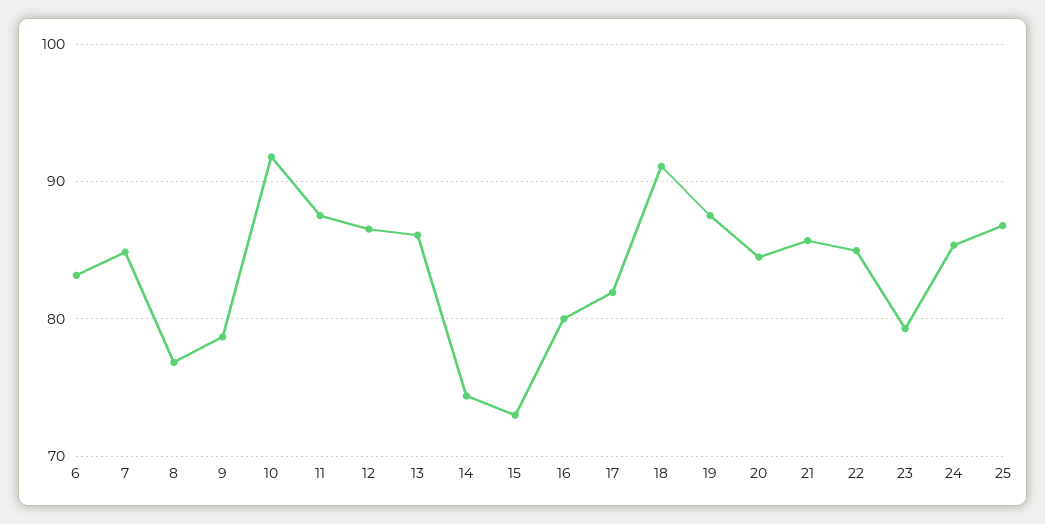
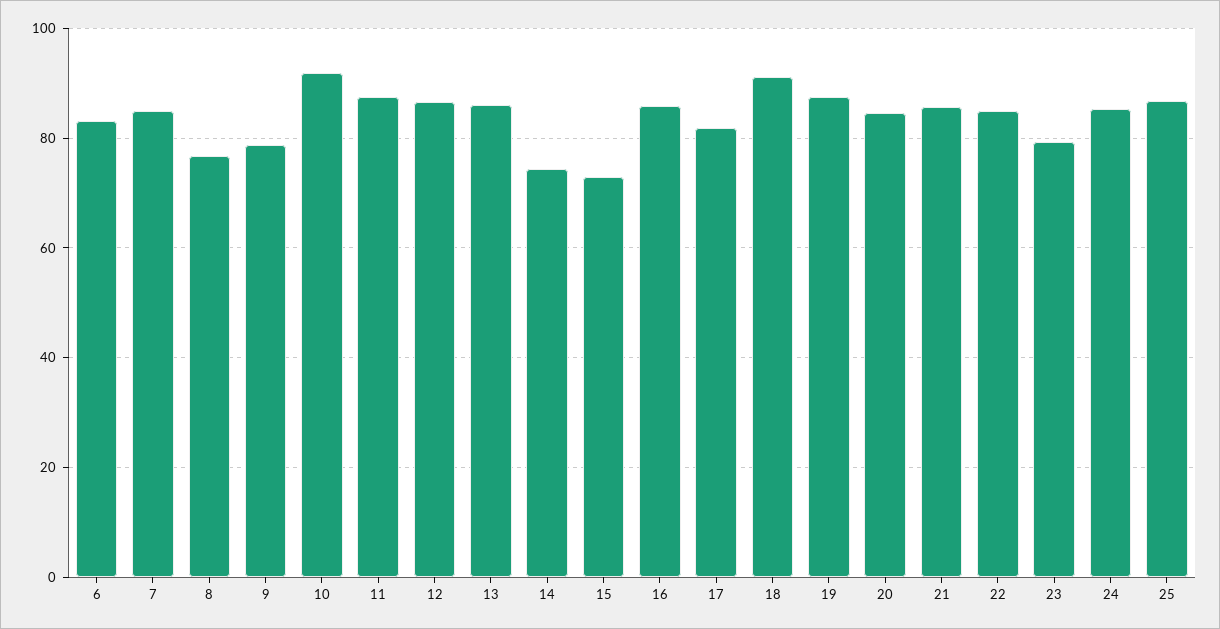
  {
    "6": 83,
    "7": 85,
    "8": 77,
    "9": 79,
    "10": 92,
    "11": 88,
    "12": 87,
    "13": 86,
    "14": 74,
    "15": 73,
-   "16": 80,
+   "16": 86,
    "17": 82,
    "18": 91,
    "19": 88,
    "20": 85,
    "21": 86,
    "22": 85,
    "23": 79,
    "24": 85,
    "25": 87
  }

